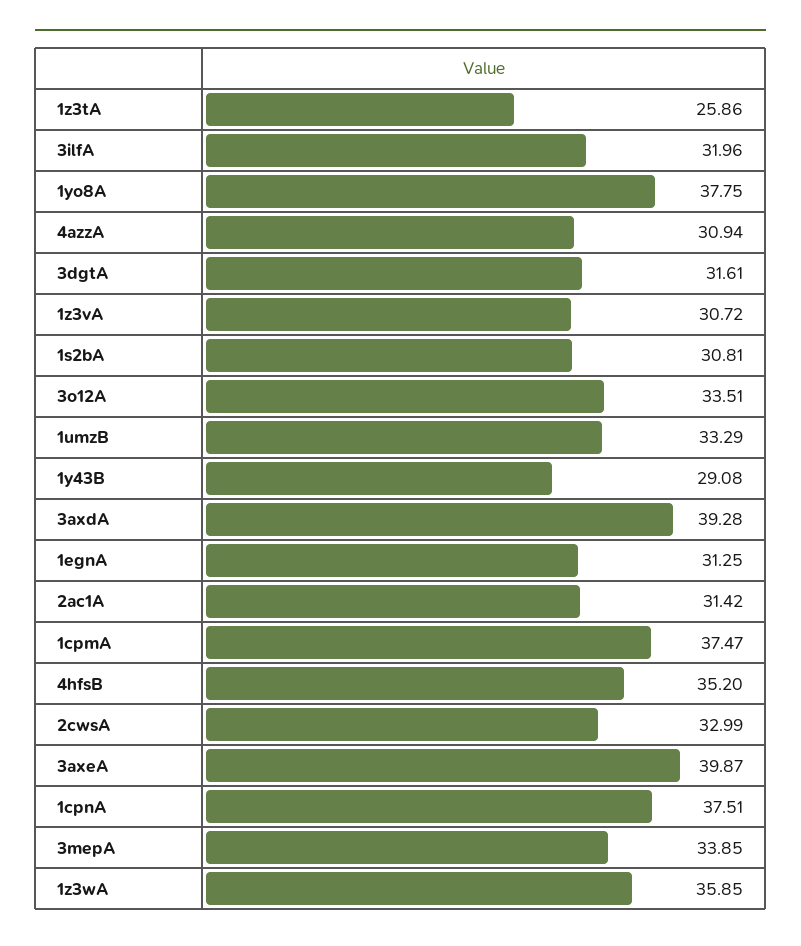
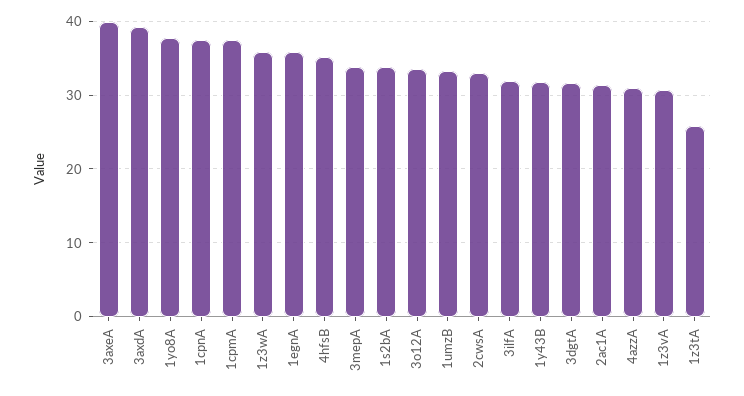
  {
    "1z3tA": 25.86,
    "3ilfA": 31.96,
    "1yo8A": 37.75,
    "4azzA": 30.94,
    "3dgtA": 31.61,
    "1z3vA": 30.72,
-   "1s2bA": 30.81,
+   "1s2bA": 34,
    "3o12A": 33.51,
    "1umzB": 33.29,
-   "1y43B": 29.08,
+   "1y43B": 32,
    "3axdA": 39.28,
-   "1egnA": 31.25,
+   "1egnA": 36,
    "2ac1A": 31.42,
    "1cpmA": 37.47,
    "4hfsB": 35.2,
    "2cwsA": 32.99,
    "3axeA": 39.87,
    "1cpnA": 37.51,
    "3mepA": 33.85,
    "1z3wA": 35.85
  }

